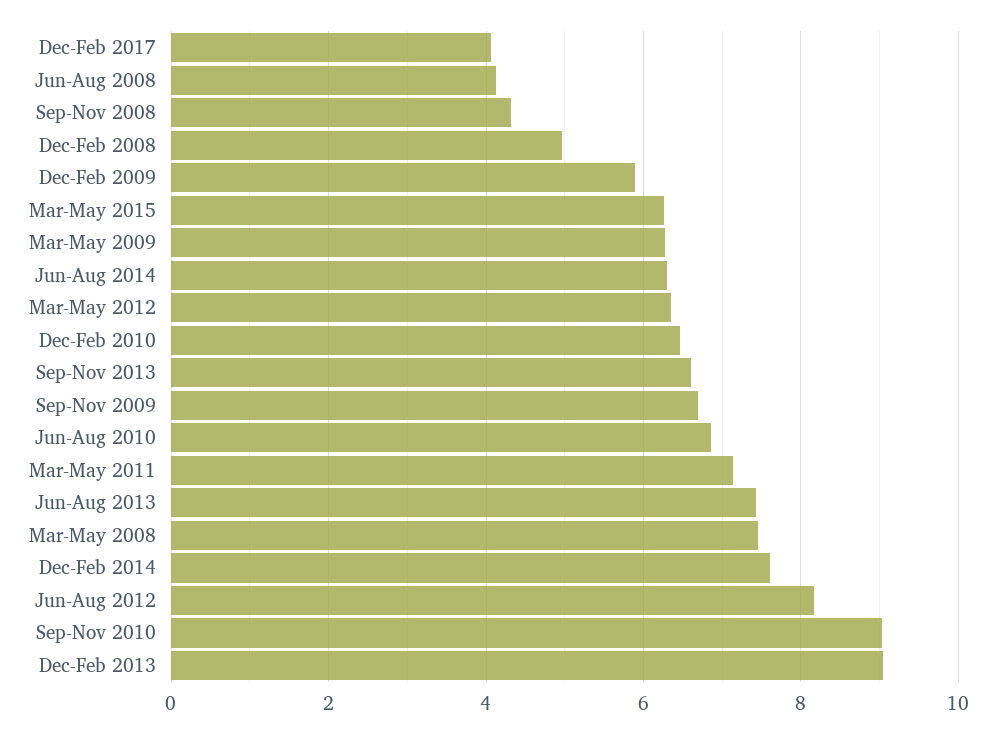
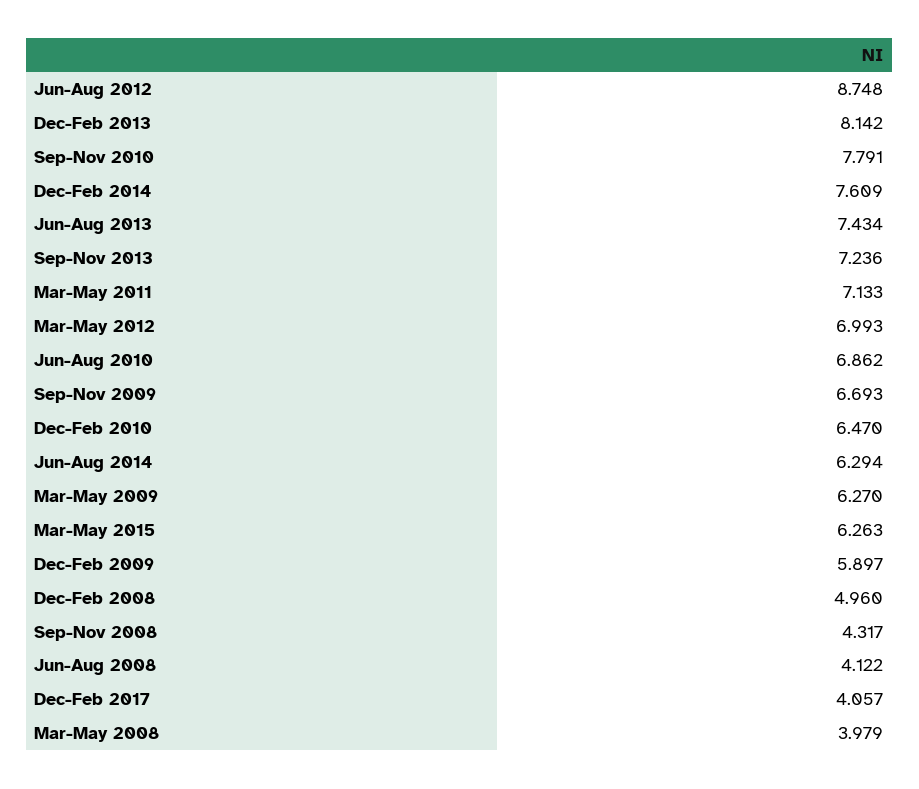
  {
    "Dec-Feb 2017": 4.057,
    "Jun-Aug 2008": 4.122,
    "Sep-Nov 2008": 4.317,
    "Dec-Feb 2008": 4.96,
    "Dec-Feb 2009": 5.897,
    "Mar-May 2015": 6.263,
    "Mar-May 2009": 6.27,
    "Jun-Aug 2014": 6.294,
-   "Mar-May 2012": 6.4,
+   "Mar-May 2012": 6.993,
    "Dec-Feb 2010": 6.47,
-   "Sep-Nov 2013": 6.6,
+   "Sep-Nov 2013": 7.236,
    "Sep-Nov 2009": 6.693,
    "Jun-Aug 2010": 6.862,
    "Mar-May 2011": 7.133,
    "Jun-Aug 2013": 7.434,
-   "Mar-May 2008": 7.4,
+   "Mar-May 2008": 3.979,
    "Dec-Feb 2014": 7.609,
-   "Jun-Aug 2012": 8.2,
+   "Jun-Aug 2012": 8.748,
-   "Sep-Nov 2010": 9,
+   "Sep-Nov 2010": 7.791,
-   "Dec-Feb 2013": 9
+   "Dec-Feb 2013": 8.142
  }

